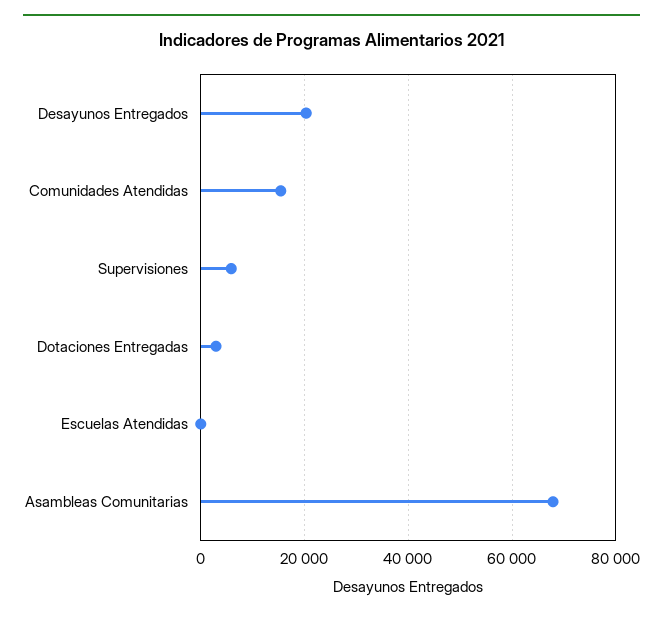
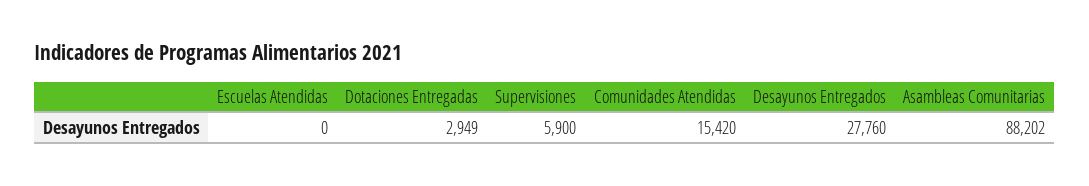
  {
-   "Desayunos Entregados": 20000,
+   "Desayunos Entregados": 27760,
    "Comunidades Atendidas": 15420,
    "Supervisiones": 5900,
    "Dotaciones Entregadas": 2949,
    "Escuelas Atendidas": 0,
-   "Asambleas Comunitarias": 68000
+   "Asambleas Comunitarias": 88202
  }

